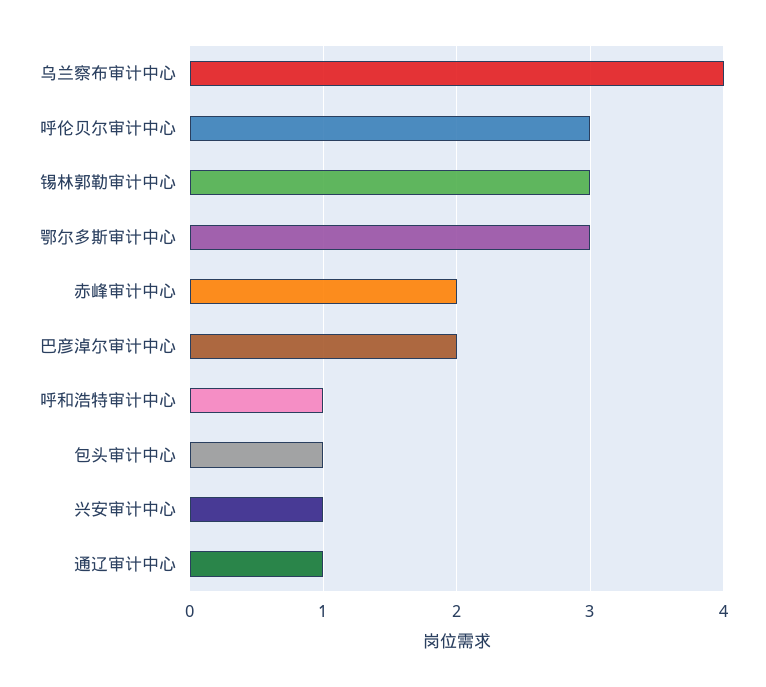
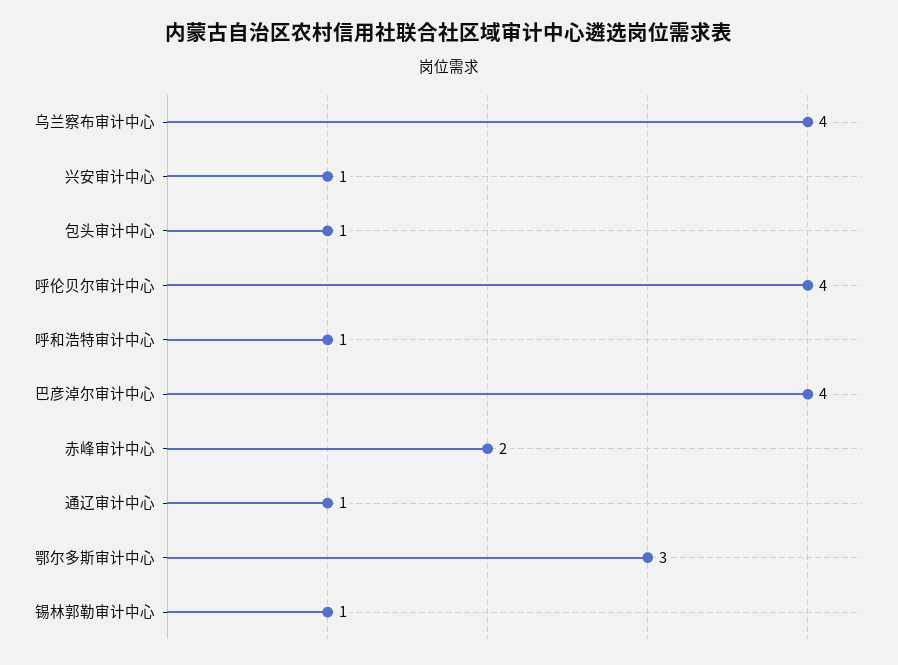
  {
    "乌兰察布审计中心": 4,
-   "呼伦贝尔审计中心": 3,
+   "呼伦贝尔审计中心": 4,
-   "锡林郭勒审计中心": 3,
+   "锡林郭勒审计中心": 1,
    "鄂尔多斯审计中心": 3,
    "赤峰审计中心": 2,
-   "巴彦淖尔审计中心": 2,
+   "巴彦淖尔审计中心": 4,
    "呼和浩特审计中心": 1,
    "包头审计中心": 1,
    "兴安审计中心": 1,
    "通辽审计中心": 1
  }

